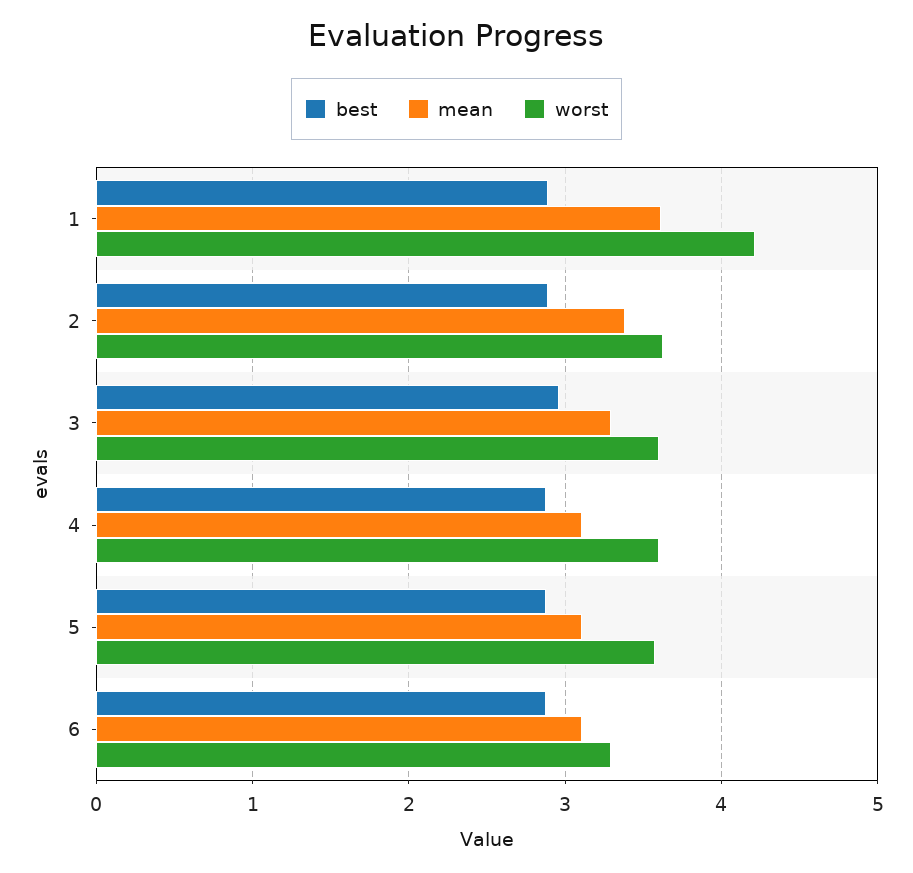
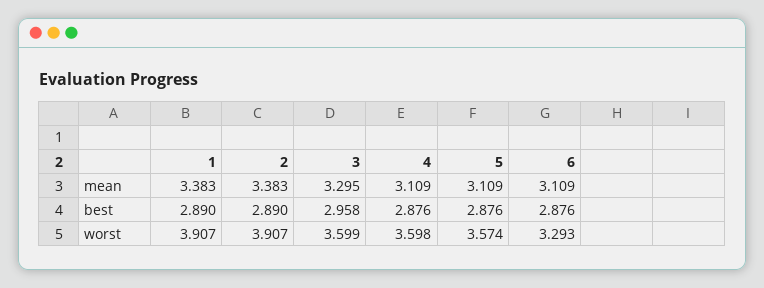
  {
    "best": {
      "1": 2.89,
      "2": 2.89,
      "3": 2.958,
      "4": 2.876,
      "5": 2.876,
      "6": 2.876
    },
    "mean": {
-     "1": 3.6,
+     "1": 3.383,
      "2": 3.383,
      "3": 3.295,
      "4": 3.109,
      "5": 3.109,
      "6": 3.109
    },
    "worst": {
-     "1": 4.2,
+     "1": 3.907,
-     "2": 3.6,
+     "2": 3.907,
      "3": 3.599,
      "4": 3.598,
      "5": 3.574,
      "6": 3.293
    }
  }

